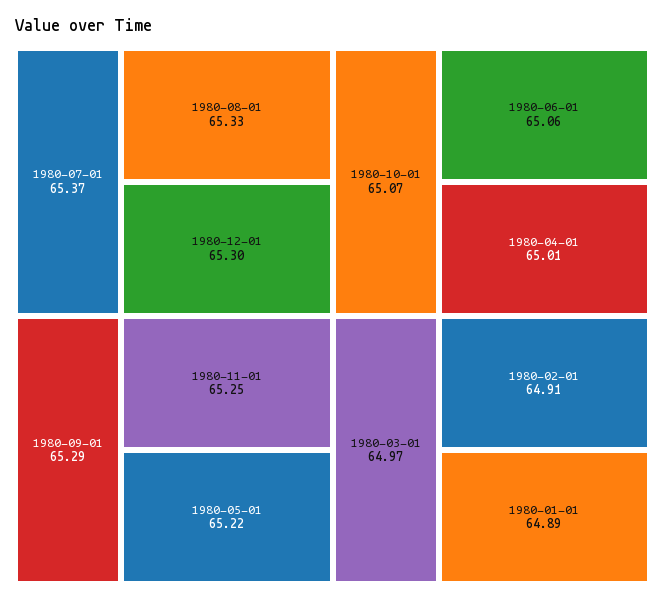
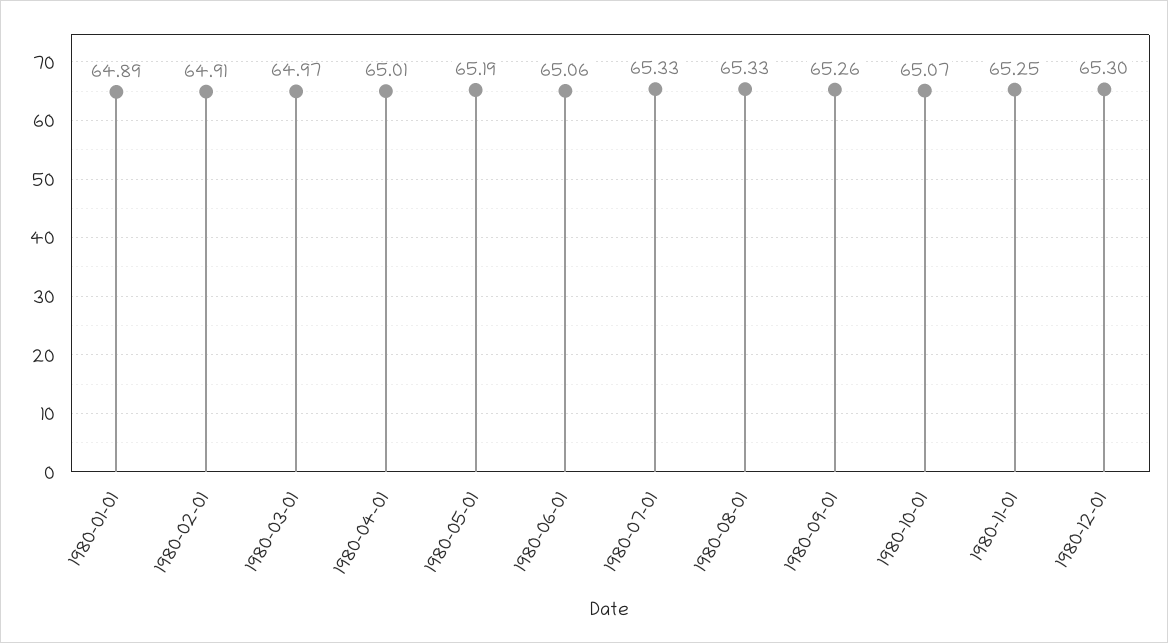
  {
-   "1980-07-01": 65.37,
+   "1980-07-01": 65.33,
    "1980-08-01": 65.33,
    "1980-12-01": 65.3,
-   "1980-09-01": 65.29,
+   "1980-09-01": 65.26,
    "1980-11-01": 65.25,
-   "1980-05-01": 65.22,
+   "1980-05-01": 65.19,
    "1980-10-01": 65.07,
    "1980-06-01": 65.06,
    "1980-04-01": 65.01,
    "1980-03-01": 64.97,
    "1980-02-01": 64.91,
    "1980-01-01": 64.89
  }

